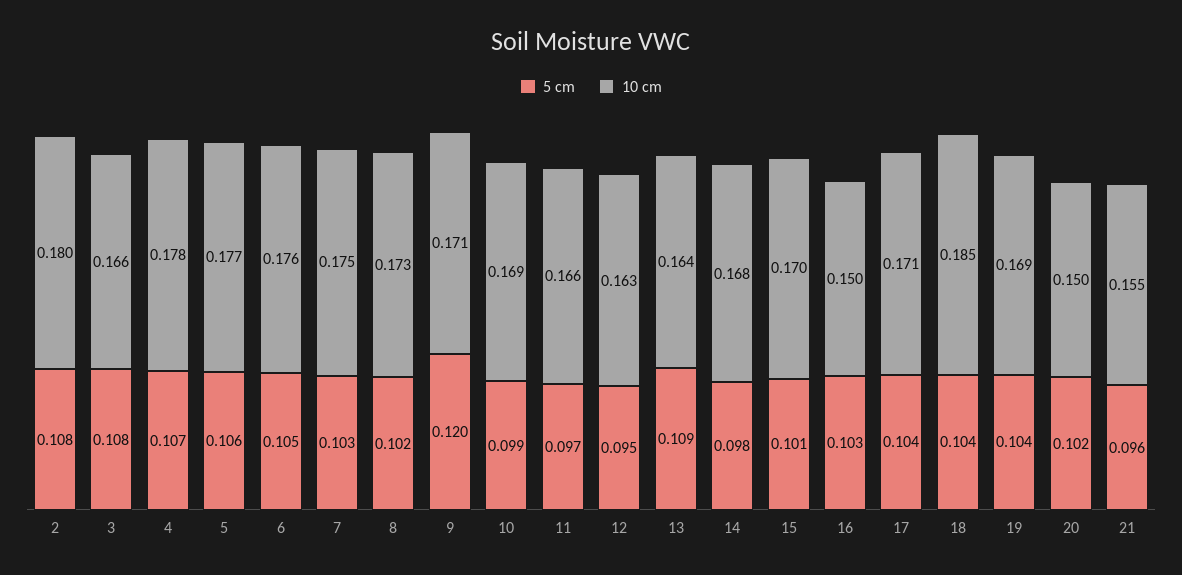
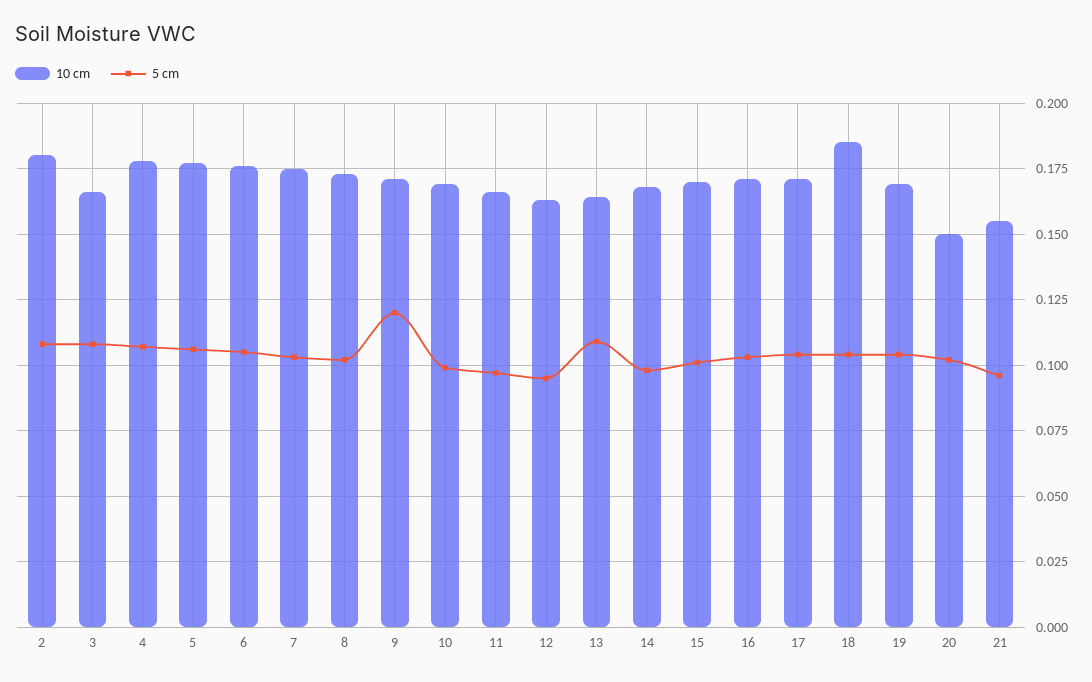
  {
    "5 cm": {
      "2": 0.108,
      "3": 0.108,
      "4": 0.107,
      "5": 0.106,
      "6": 0.105,
      "7": 0.103,
      "8": 0.102,
      "9": 0.12,
      "10": 0.099,
      "11": 0.097,
      "12": 0.095,
      "13": 0.109,
      "14": 0.098,
      "15": 0.101,
      "16": 0.103,
      "17": 0.104,
      "18": 0.104,
      "19": 0.104,
      "20": 0.102,
      "21": 0.096
    },
    "10 cm": {
      "2": 0.18,
      "3": 0.166,
      "4": 0.178,
      "5": 0.177,
      "6": 0.176,
      "7": 0.175,
      "8": 0.173,
      "9": 0.171,
      "10": 0.169,
      "11": 0.166,
      "12": 0.163,
      "13": 0.164,
      "14": 0.168,
      "15": 0.17,
-     "16": 0.15,
+     "16": 0.17,
      "17": 0.171,
      "18": 0.185,
      "19": 0.169,
      "20": 0.15,
      "21": 0.155
    }
  }

